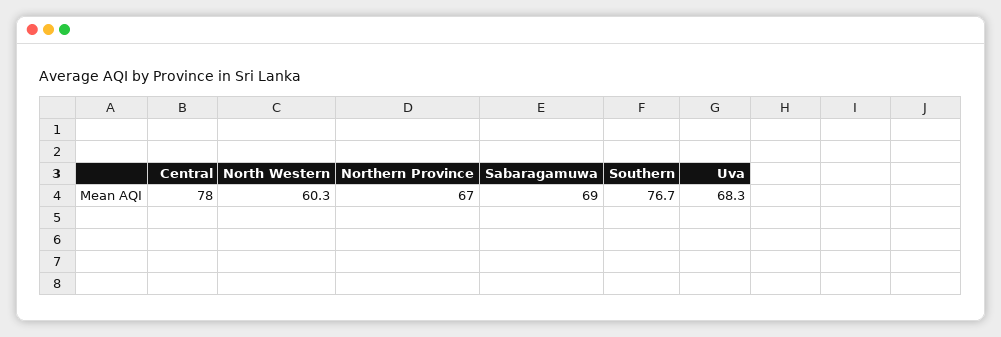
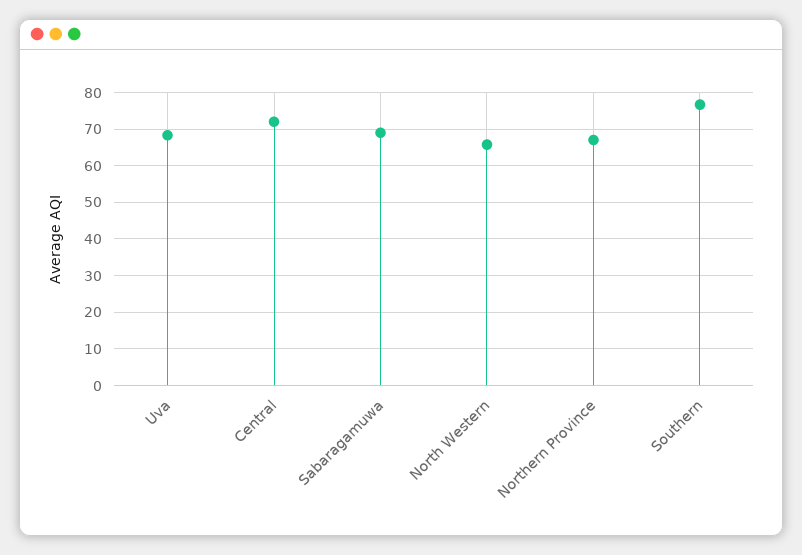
  {
-   "Central": 78,
+   "Central": 72,
-   "North Western": 60.3,
+   "North Western": 66,
    "Northern Province": 67,
    "Sabaragamuwa": 69,
    "Southern": 76.7,
    "Uva": 68.3
  }

